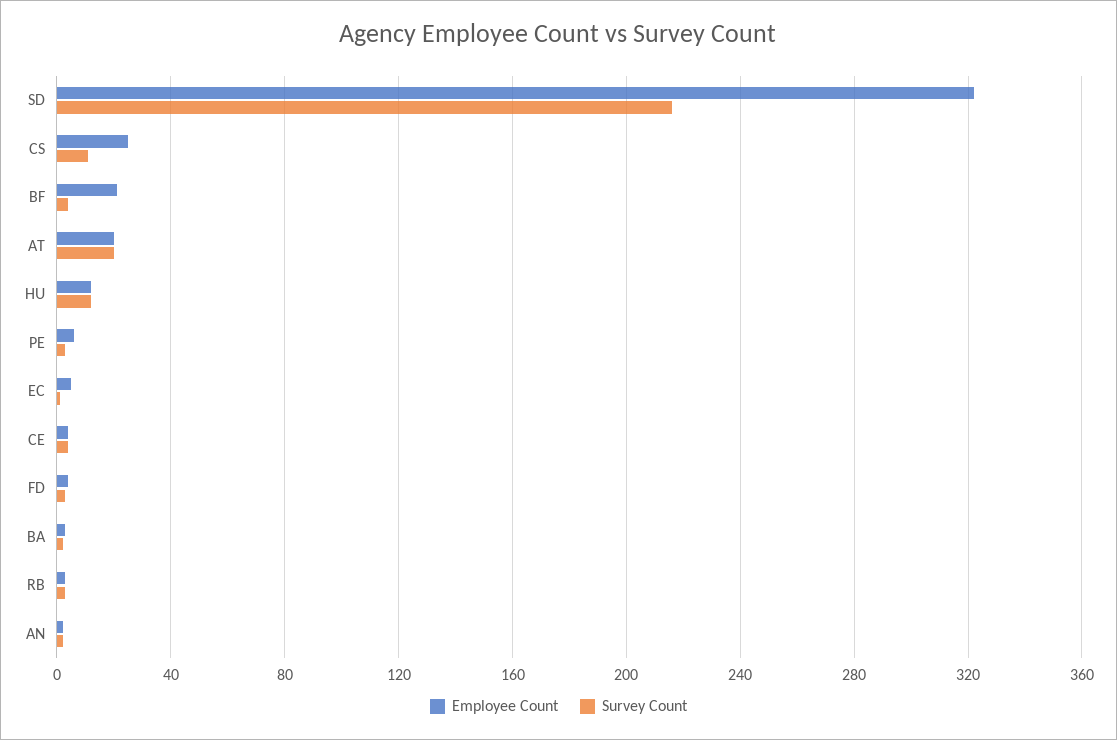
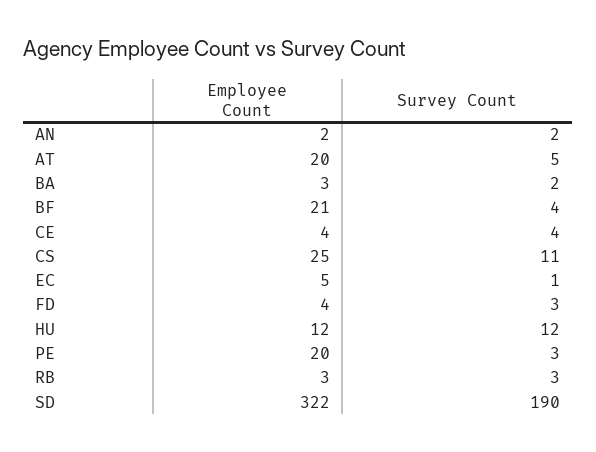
  {
    "Employee Count": {
      "SD": 322,
      "CS": 25,
      "BF": 21,
      "AT": 20,
      "HU": 12,
-     "PE": 5,
+     "PE": 20,
      "EC": 5,
      "CE": 4,
      "FD": 4,
      "BA": 3,
      "RB": 3,
      "AN": 2
    },
    "Survey Count": {
-     "SD": 215,
+     "SD": 190,
      "CS": 11,
      "BF": 4,
-     "AT": 20,
+     "AT": 5,
      "HU": 12,
      "PE": 3,
      "EC": 1,
      "CE": 4,
      "FD": 3,
      "BA": 2,
      "RB": 3,
      "AN": 2
    }
  }

